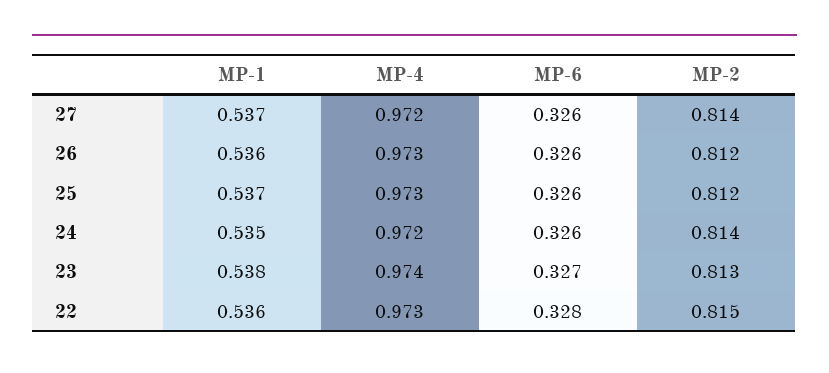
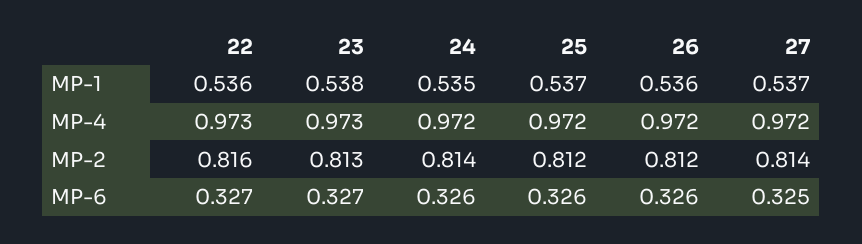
  {
    "MP-1": {
      "27": 0.537,
      "26": 0.536,
      "25": 0.537,
      "24": 0.535,
      "23": 0.538,
      "22": 0.536
    },
    "MP-4": {
      "27": 0.972,
-     "26": 0.973,
+     "26": 0.972,
-     "25": 0.973,
+     "25": 0.972,
      "24": 0.972,
-     "23": 0.974,
+     "23": 0.973,
      "22": 0.973
    },
    "MP-6": {
-     "27": 0.326,
+     "27": 0.325,
      "26": 0.326,
      "25": 0.326,
      "24": 0.326,
      "23": 0.327,
-     "22": 0.328
+     "22": 0.327
    },
    "MP-2": {
      "27": 0.814,
      "26": 0.812,
      "25": 0.812,
      "24": 0.814,
      "23": 0.813,
-     "22": 0.815
+     "22": 0.816
    }
  }

